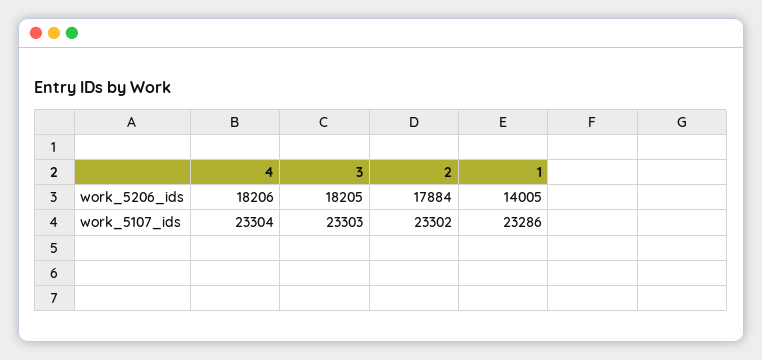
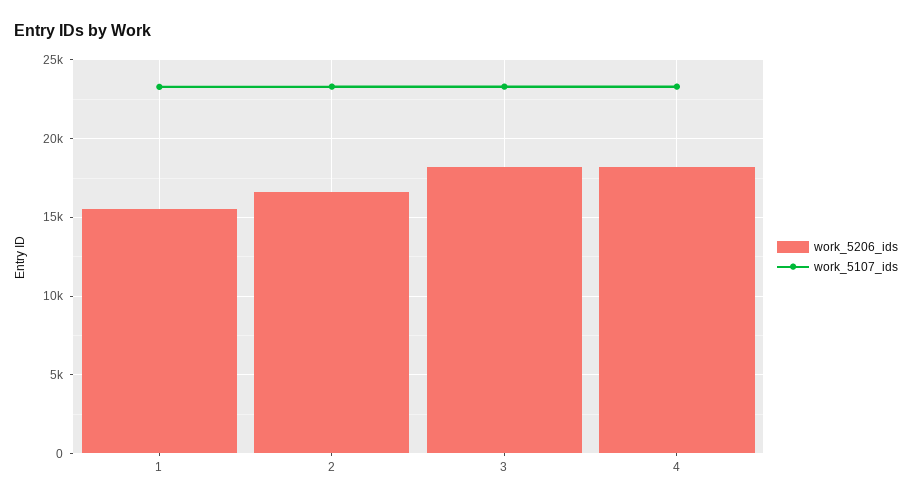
  {
    "work_5206_ids": {
      "4": 18206,
      "3": 18205,
-     "2": 17884,
+     "2": 16500,
-     "1": 14005
+     "1": 15500
    },
    "work_5107_ids": {
      "4": 23304,
      "3": 23303,
      "2": 23302,
      "1": 23286
    }
  }

